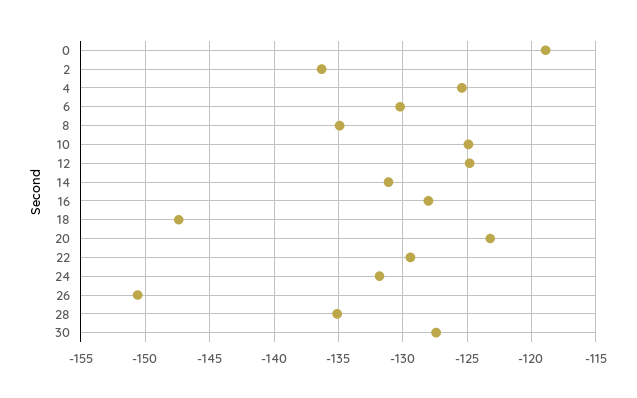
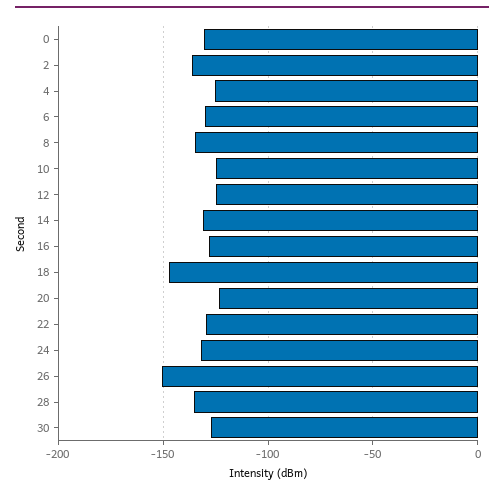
  {
-   "0": -119,
+   "0": -130,
    "2": -136.5,
    "4": -125.5,
    "6": -130,
    "8": -135,
    "10": -125,
    "12": -125,
    "14": -131,
    "16": -128,
    "18": -147.5,
    "20": -123,
    "22": -129.5,
    "24": -132,
    "26": -150.5,
    "28": -135,
    "30": -127.5
  }

